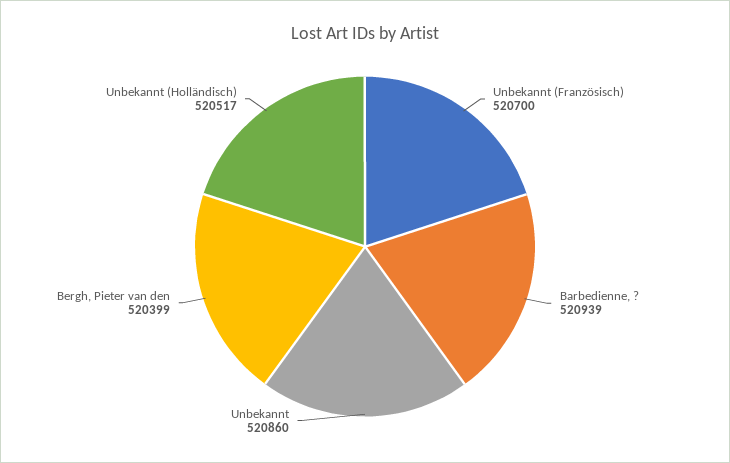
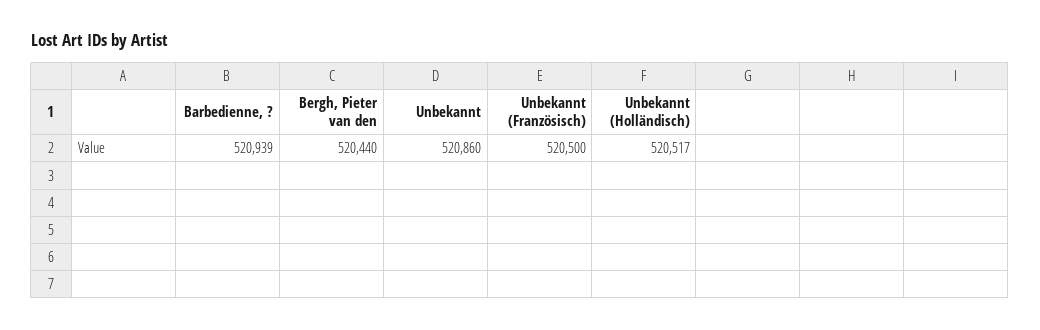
  {
-   "Unbekannt (Französisch)": 520700,
+   "Unbekannt (Französisch)": 520500,
    "Barbedienne, ?": 520939,
    "Unbekannt": 520860,
-   "Bergh, Pieter van den": 520399,
+   "Bergh, Pieter van den": 520440,
    "Unbekannt (Holländisch)": 520517
  }

